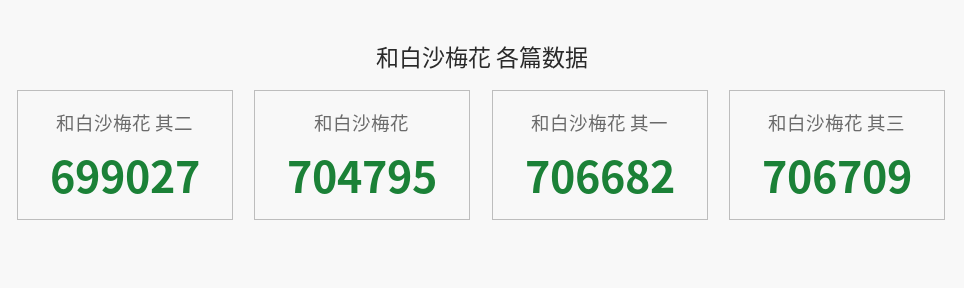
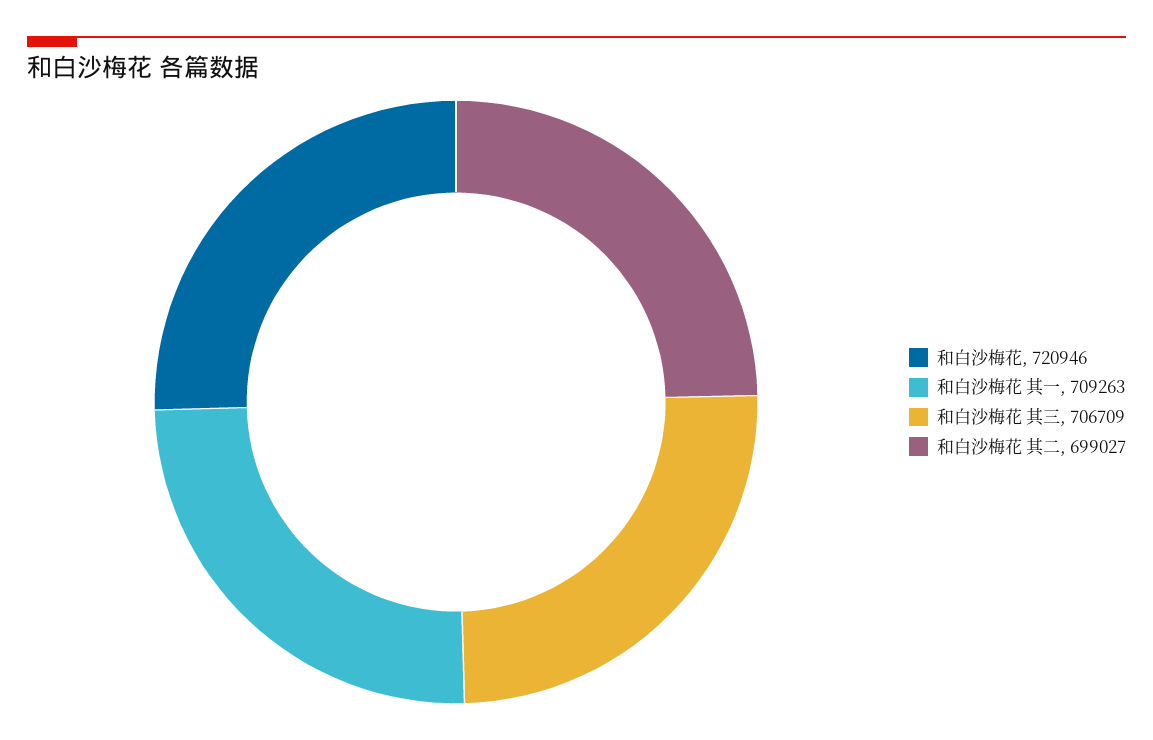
  {
    "和白沙梅花 其二": 699027,
-   "和白沙梅花": 704795,
+   "和白沙梅花": 720946,
-   "和白沙梅花 其一": 706682,
+   "和白沙梅花 其一": 709263,
    "和白沙梅花 其三": 706709
  }

